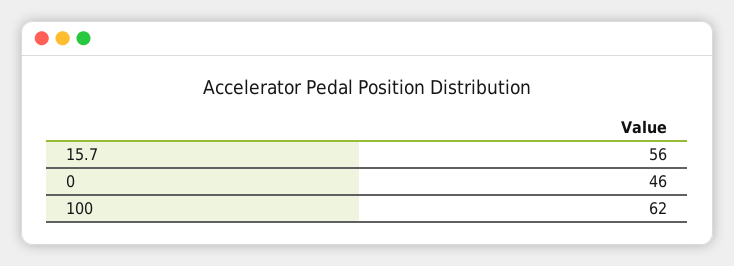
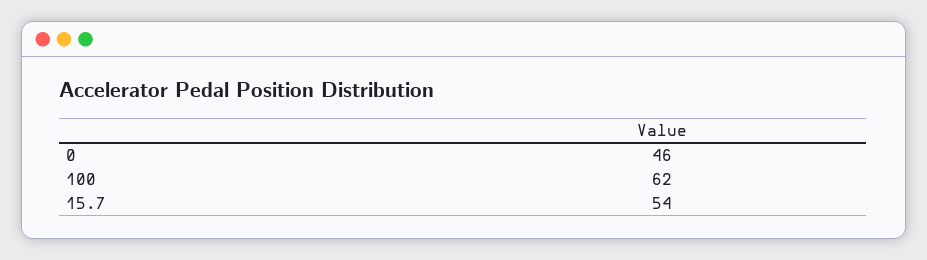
  {
-   "15.7": 56,
+   "15.7": 54,
    "0": 46,
    "100": 62
  }

